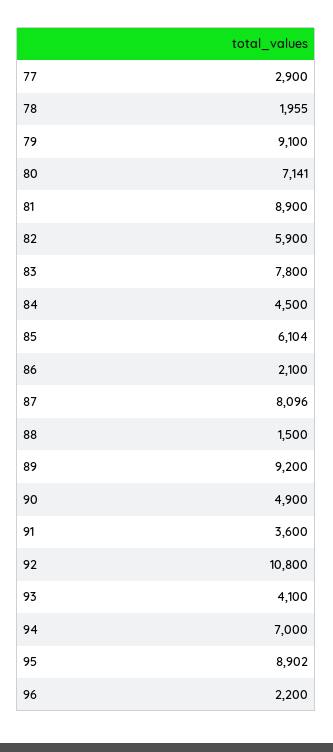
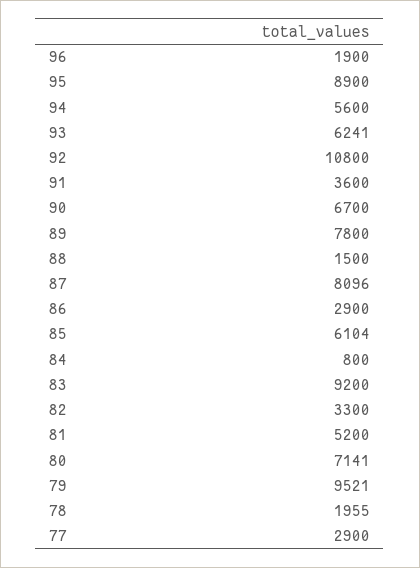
  {
    "77": 2900,
    "78": 1955,
-   "79": 9100,
+   "79": 9521,
    "80": 7141,
-   "81": 8900,
+   "81": 5200,
-   "82": 5900,
+   "82": 3300,
-   "83": 7800,
+   "83": 9200,
-   "84": 4500,
+   "84": 800,
    "85": 6104,
-   "86": 2100,
+   "86": 2900,
    "87": 8096,
    "88": 1500,
-   "89": 9200,
+   "89": 7800,
-   "90": 4900,
+   "90": 6700,
    "91": 3600,
    "92": 10800,
-   "93": 4100,
+   "93": 6241,
-   "94": 7000,
+   "94": 5600,
-   "95": 8902,
+   "95": 8900,
-   "96": 2200
+   "96": 1900
  }

